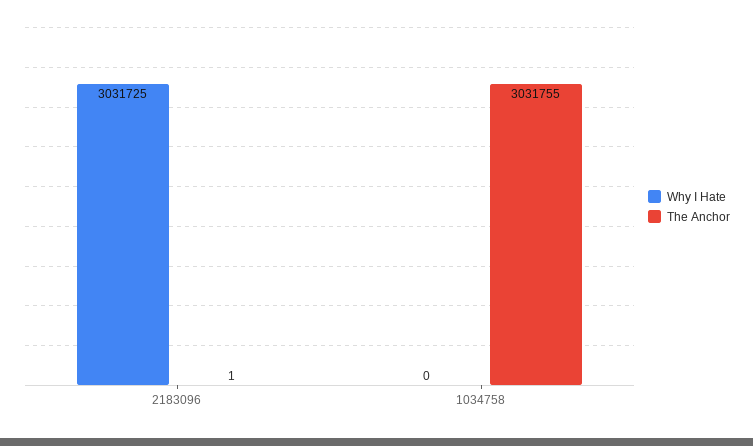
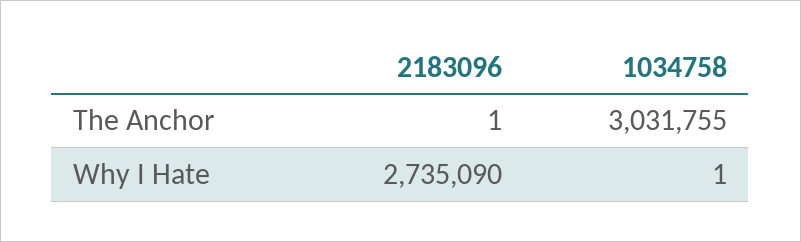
  {
    "Why I Hate": {
-     "2183096": 3031725,
+     "2183096": 2735090,
-     "1034758": 0
+     "1034758": 1
    },
    "The Anchor": {
      "2183096": 1,
      "1034758": 3031755
    }
  }

